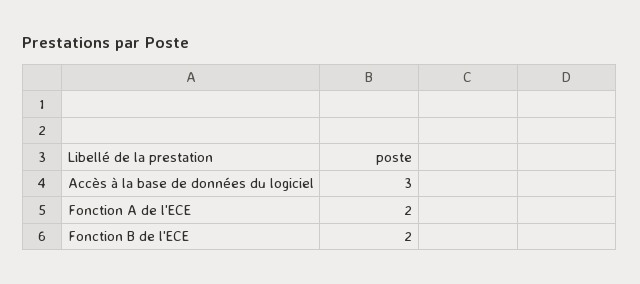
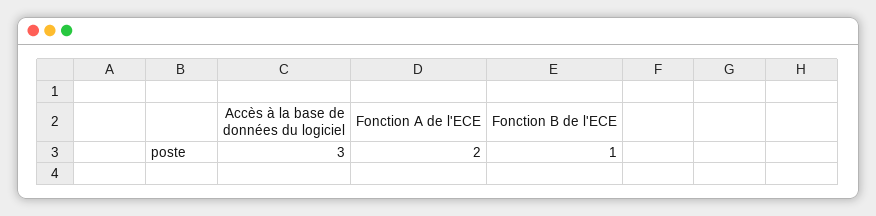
  {
    "Accès à la base de données du logiciel": 3,
    "Fonction A de l'ECE": 2,
-   "Fonction B de l'ECE": 2
+   "Fonction B de l'ECE": 1
  }

